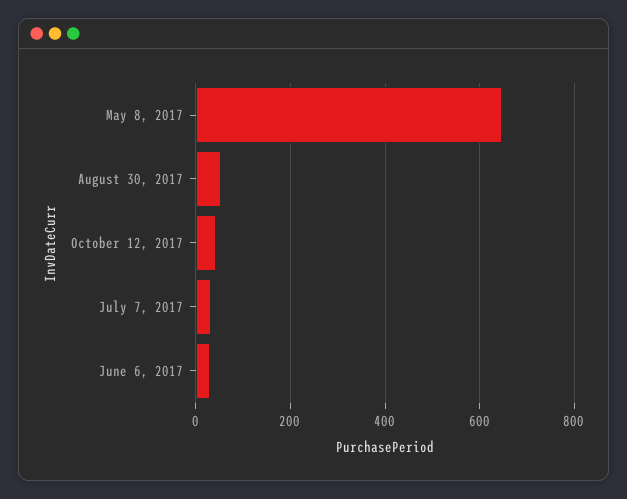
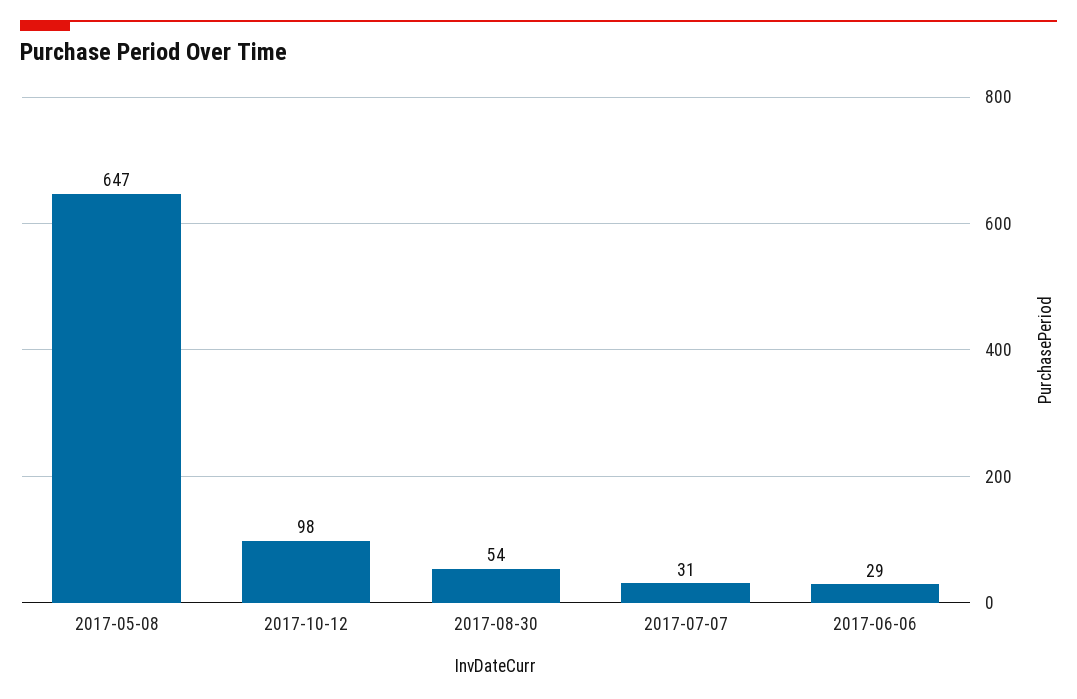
  {
    "May 8, 2017": 647,
    "August 30, 2017": 54,
-   "October 12, 2017": 40,
+   "October 12, 2017": 98,
    "July 7, 2017": 31,
    "June 6, 2017": 29
  }

